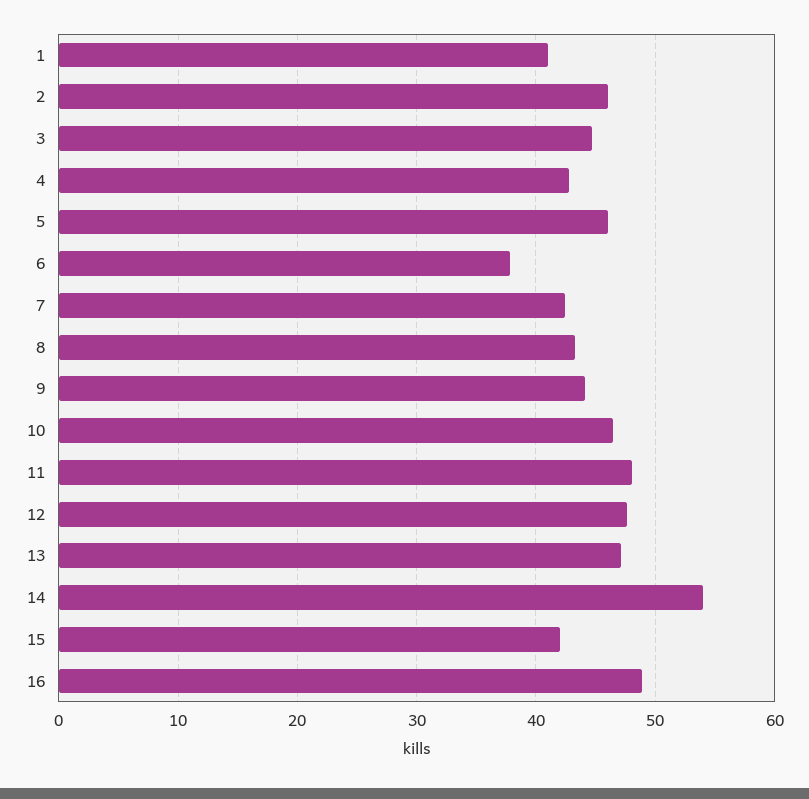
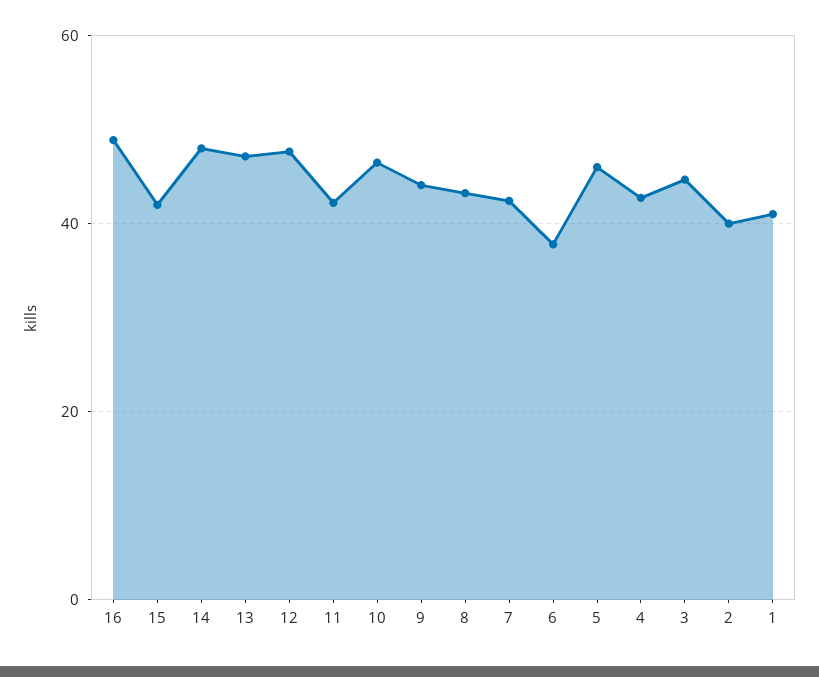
  {
    "1": 41,
-   "2": 46,
+   "2": 40,
    "3": 45,
    "4": 43,
    "5": 46,
    "6": 38,
    "7": 42,
    "8": 43,
    "9": 44,
    "10": 47,
-   "11": 48,
+   "11": 42,
    "12": 48,
    "13": 47,
-   "14": 54,
+   "14": 48,
    "15": 42,
    "16": 49
  }

